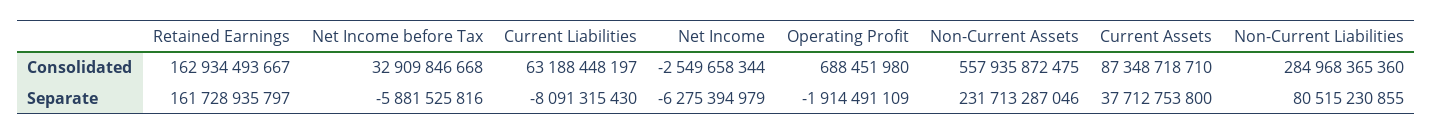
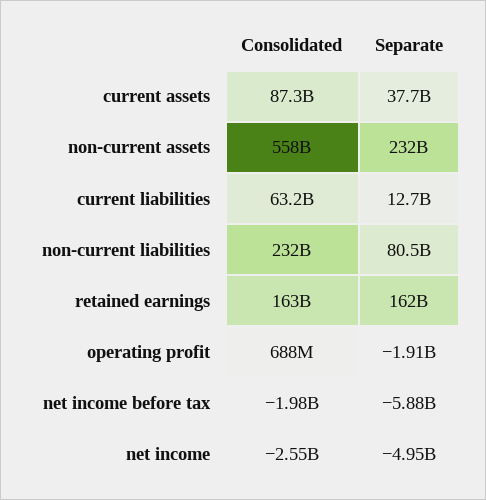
  {
    "Retained Earnings": {
      "Consolidated": 162934493667,
      "Separate": 161728935797
    },
    "Net Income before Tax": {
-     "Consolidated": 32909846668,
+     "Consolidated": -1980000000,
      "Separate": -5881525816
    },
    "Current Liabilities": {
      "Consolidated": 63188448197,
-     "Separate": -8091315430
+     "Separate": 12700000000
    },
    "Net Income": {
      "Consolidated": -2549658344,
-     "Separate": -6275394979
+     "Separate": -4950000000
    },
    "Operating Profit": {
      "Consolidated": 688451980,
      "Separate": -1914491109
    },
    "Non-Current Assets": {
      "Consolidated": 557935872475,
      "Separate": 231713287046
    },
    "Current Assets": {
      "Consolidated": 87348718710,
      "Separate": 37712753800
    },
    "Non-Current Liabilities": {
-     "Consolidated": 284968365360,
+     "Consolidated": 232000000000,
      "Separate": 80515230855
    }
  }

